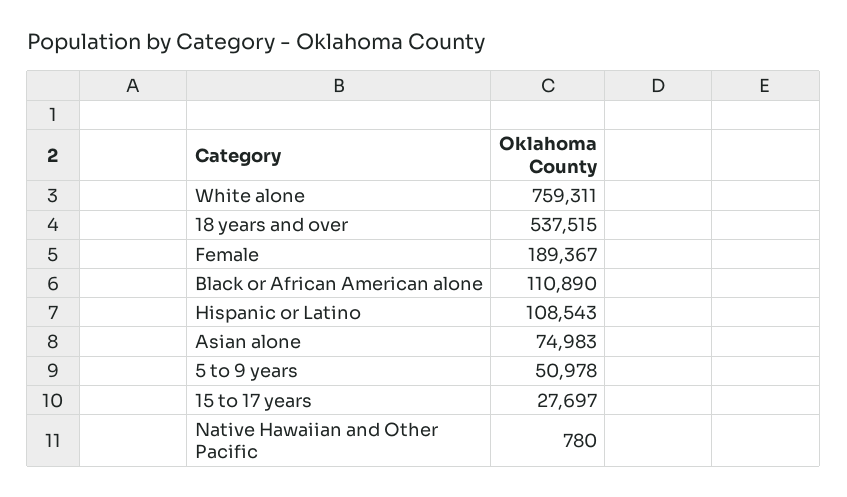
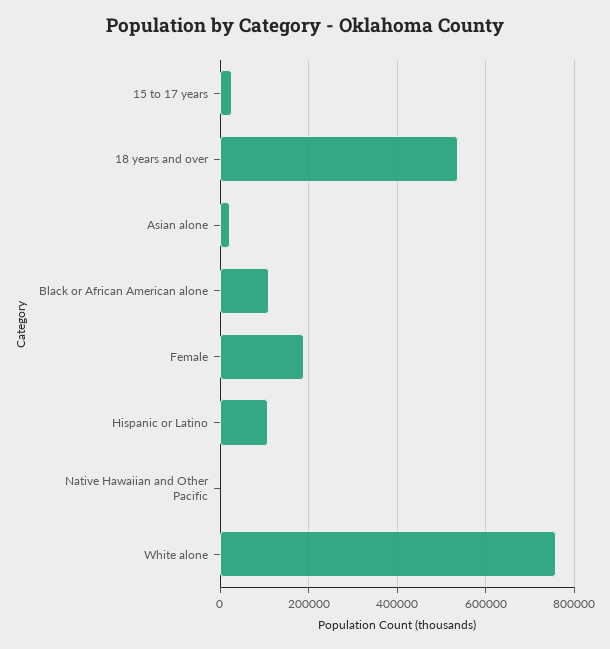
  {
    "White alone": 759311,
    "18 years and over": 537515,
    "Female": 189367,
    "Black or African American alone": 110890,
    "Hispanic or Latino": 108543,
-   "Asian alone": 74983,
+   "Asian alone": 20000,
-   "5 to 9 years": 50978,
    "15 to 17 years": 27697,
    "Native Hawaiian and Other Pacific": 780
  }

